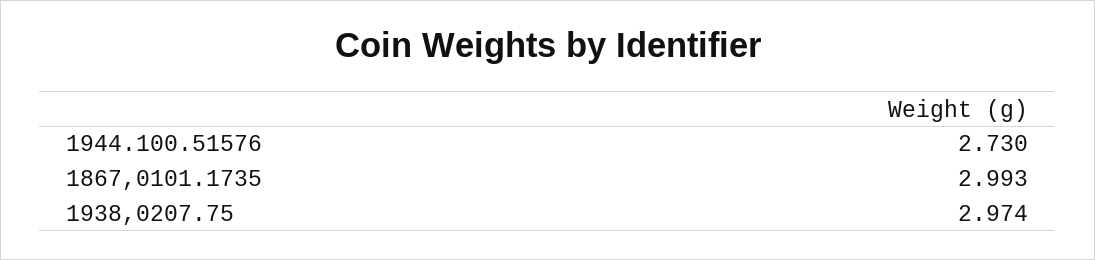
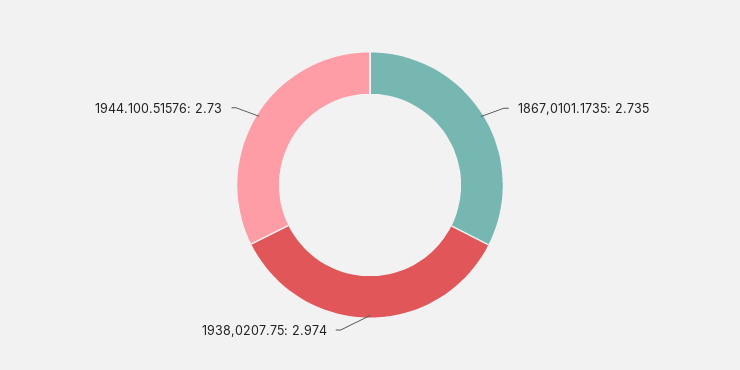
  {
    "1944.100.51576": 2.73,
-   "1867,0101.1735": 2.993,
+   "1867,0101.1735": 2.735,
    "1938,0207.75": 2.974
  }

